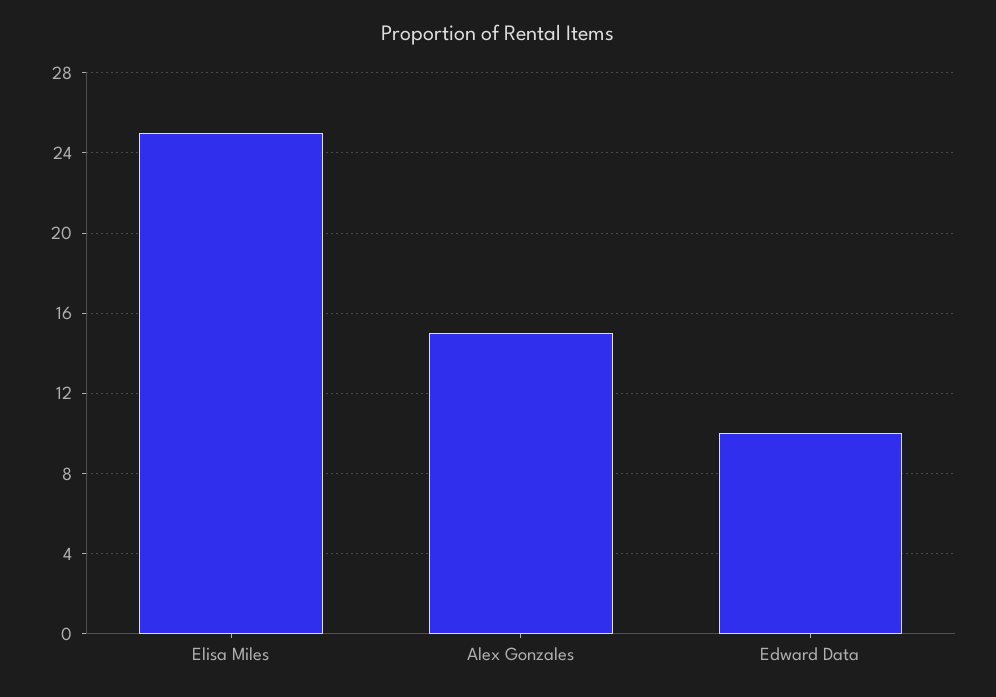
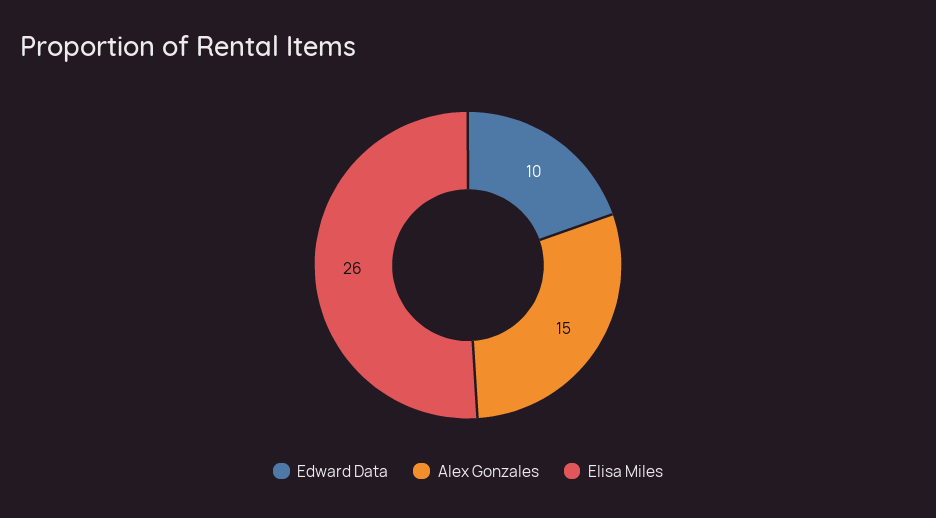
  {
-   "Elisa Miles": 25,
+   "Elisa Miles": 26,
    "Alex Gonzales": 15,
    "Edward Data": 10
  }

